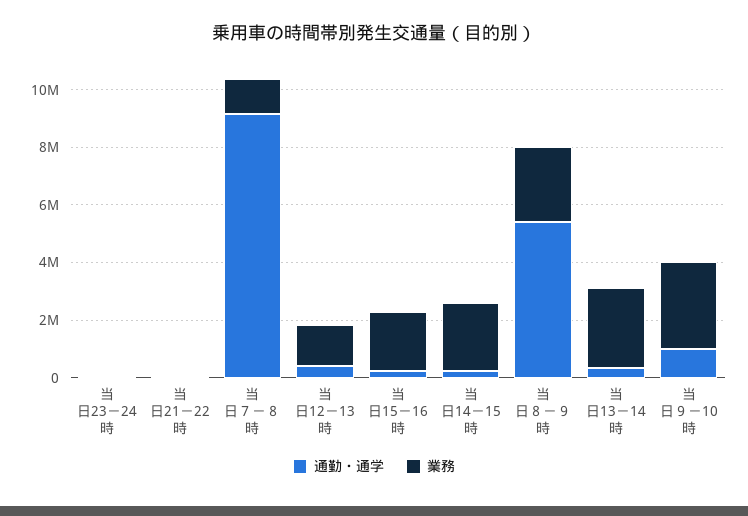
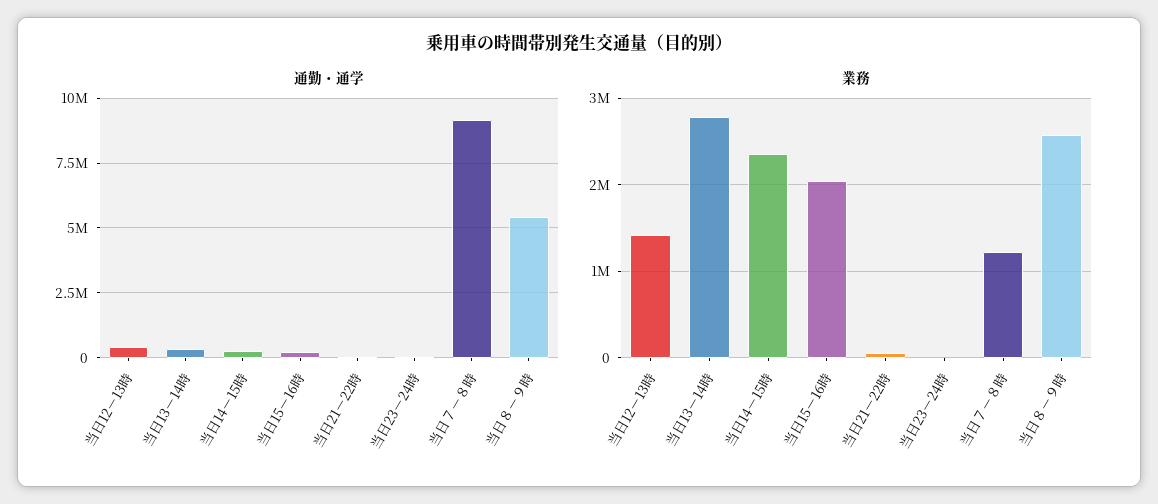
  {
    "通勤・通学": {
      "当日23－24時": 0,
      "当日21－22時": 0,
      "当日７－８時": 9250000,
      "当日12－13時": 500000,
      "当日15－16時": 250000,
      "当日14－15時": 250000,
      "当日８－９時": 5500000,
-     "当日13－14時": 250000,
+     "当日13－14時": 250000
-     "当日９－10時": 1000000
    },
    "業務": {
      "当日23－24時": 0,
      "当日21－22時": 0,
      "当日７－８時": 1200000,
      "当日12－13時": 1400000,
      "当日15－16時": 2000000,
      "当日14－15時": 2400000,
      "当日８－９時": 2600000,
-     "当日13－14時": 2800000,
+     "当日13－14時": 2800000
-     "当日９－10時": 3000000
    }
  }

